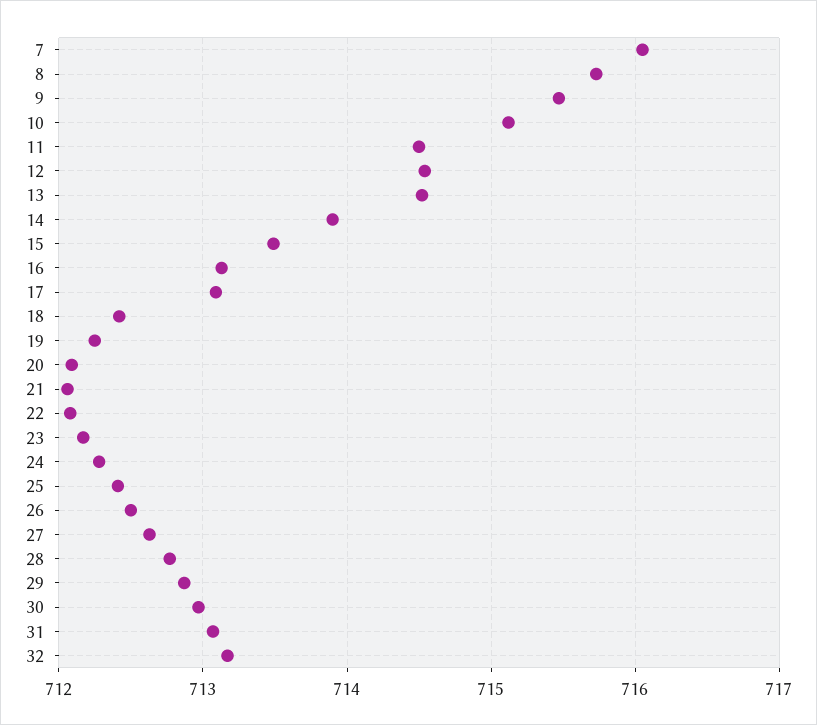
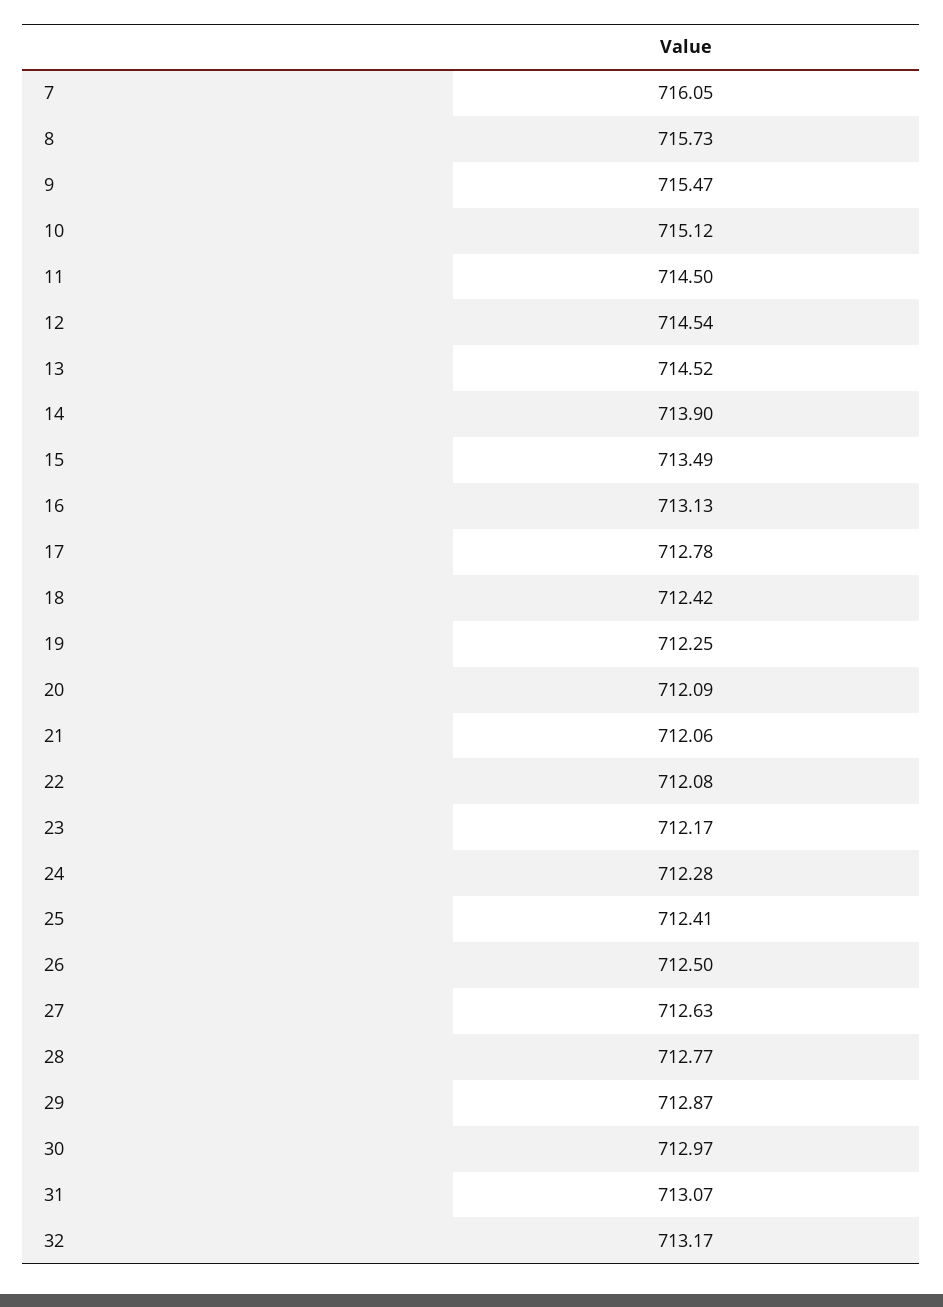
  {
    "7": 716.05,
    "8": 715.73,
    "9": 715.47,
    "10": 715.12,
    "11": 714.5,
    "12": 714.54,
    "13": 714.52,
    "14": 713.9,
    "15": 713.49,
    "16": 713.13,
-   "17": 713.1,
+   "17": 712.78,
    "18": 712.42,
    "19": 712.25,
    "20": 712.09,
    "21": 712.06,
    "22": 712.08,
    "23": 712.17,
    "24": 712.28,
    "25": 712.41,
    "26": 712.5,
    "27": 712.63,
    "28": 712.77,
    "29": 712.87,
    "30": 712.97,
    "31": 713.07,
    "32": 713.17
  }

